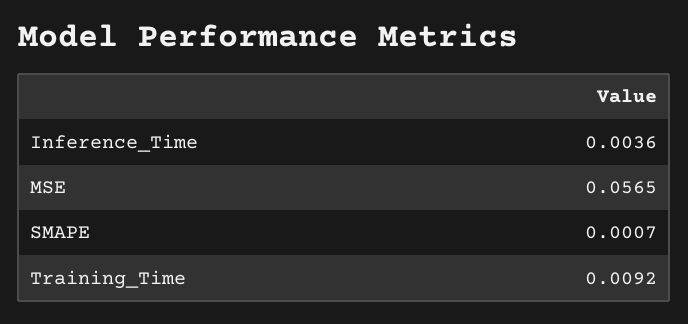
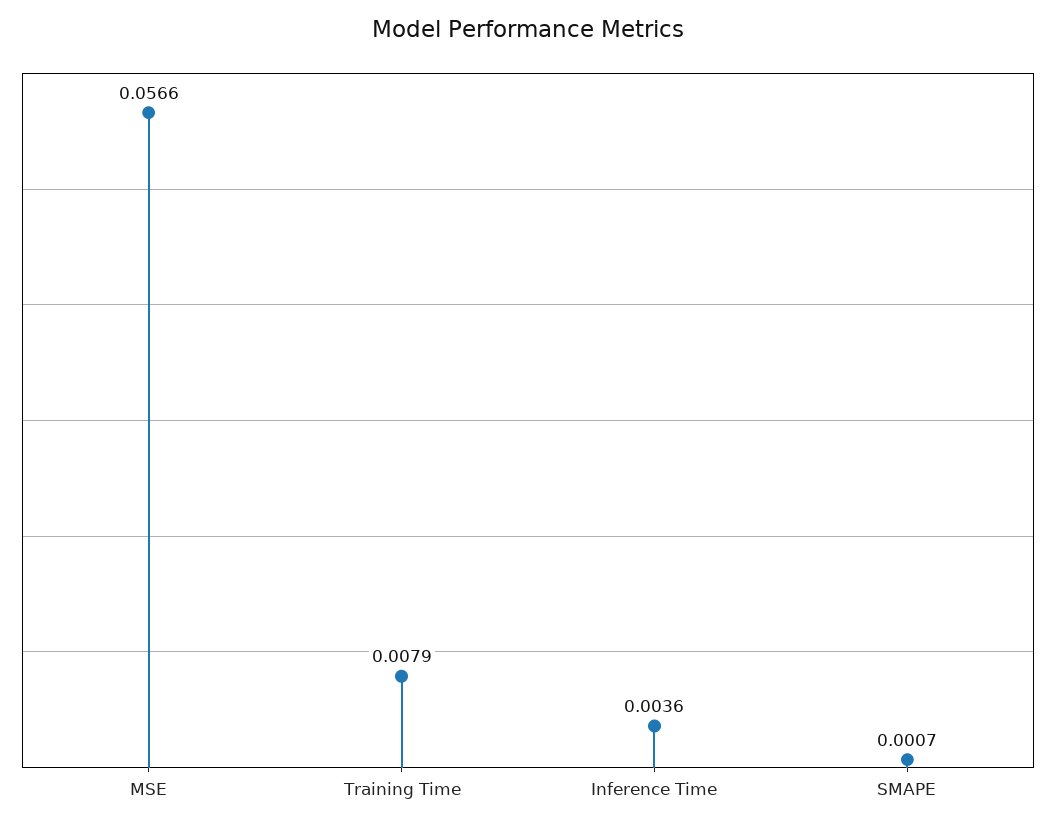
  {
    "Inference_Time": 0.0036,
-   "MSE": 0.0565,
+   "MSE": 0.0566,
    "SMAPE": 0.0007,
-   "Training_Time": 0.0092
+   "Training_Time": 0.0079
  }

